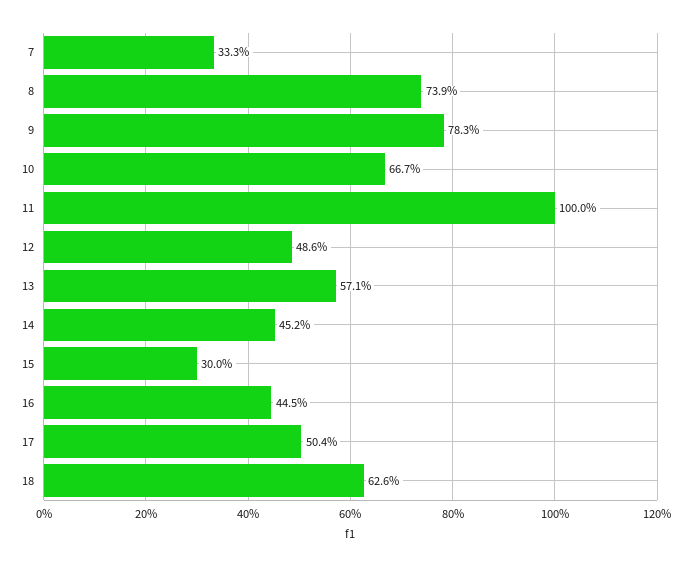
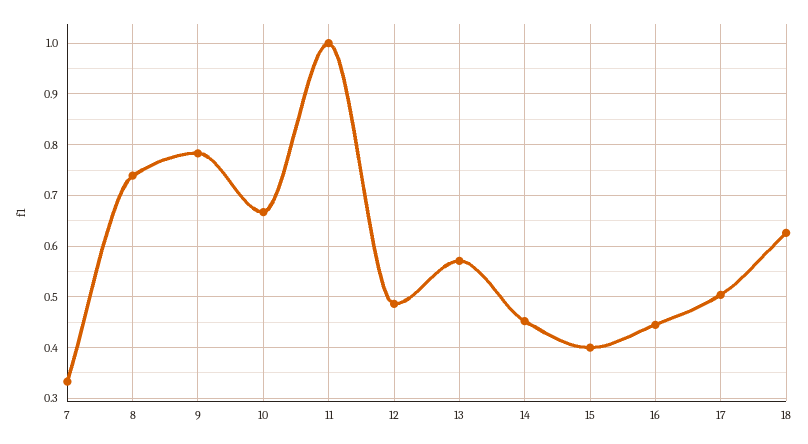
  {
    "7": 0.333,
    "8": 0.739,
    "9": 0.783,
    "10": 0.667,
    "11": 1,
    "12": 0.486,
    "13": 0.571,
    "14": 0.452,
-   "15": 0.3,
+   "15": 0.4,
    "16": 0.445,
    "17": 0.504,
    "18": 0.626
  }

